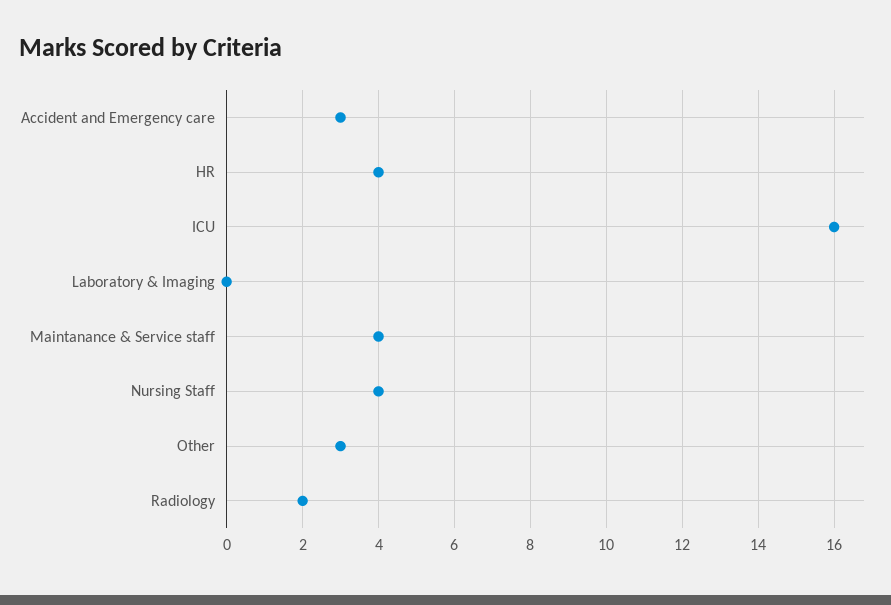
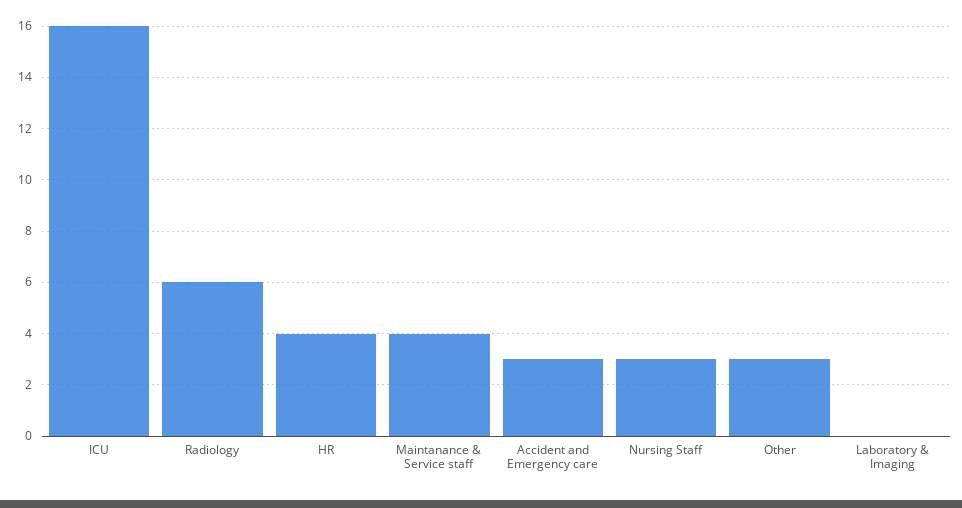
  {
    "Accident and Emergency care": 3,
    "HR": 4,
    "ICU": 16,
    "Laboratory & Imaging": 0,
    "Maintanance & Service staff": 4,
-   "Nursing Staff": 4,
+   "Nursing Staff": 3,
    "Other": 3,
-   "Radiology": 2
+   "Radiology": 6
  }

